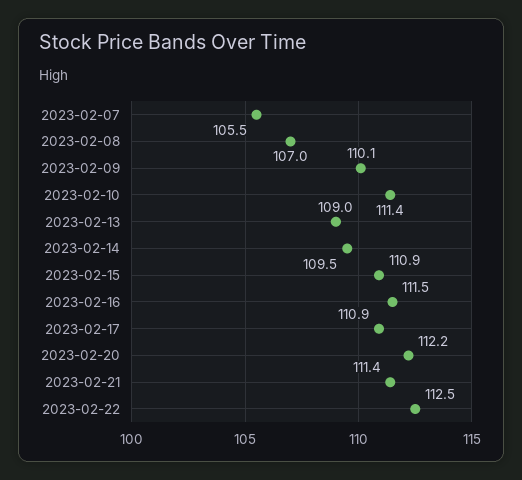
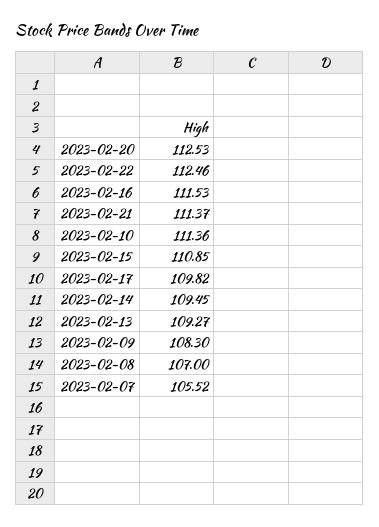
  {
    "2023-02-07": 105.52,
    "2023-02-08": 107,
-   "2023-02-09": 110.1,
+   "2023-02-09": 108.3,
    "2023-02-10": 111.36,
-   "2023-02-13": 109,
+   "2023-02-13": 109.27,
    "2023-02-14": 109.45,
    "2023-02-15": 110.85,
    "2023-02-16": 111.53,
-   "2023-02-17": 110.9,
+   "2023-02-17": 109.82,
-   "2023-02-20": 112.2,
+   "2023-02-20": 112.53,
    "2023-02-21": 111.37,
    "2023-02-22": 112.46
  }

